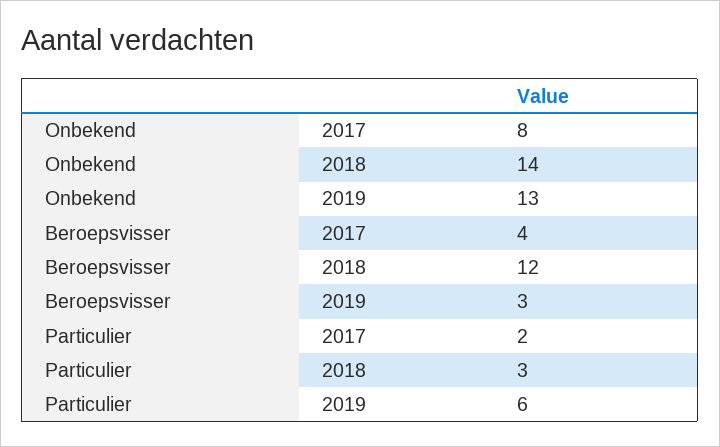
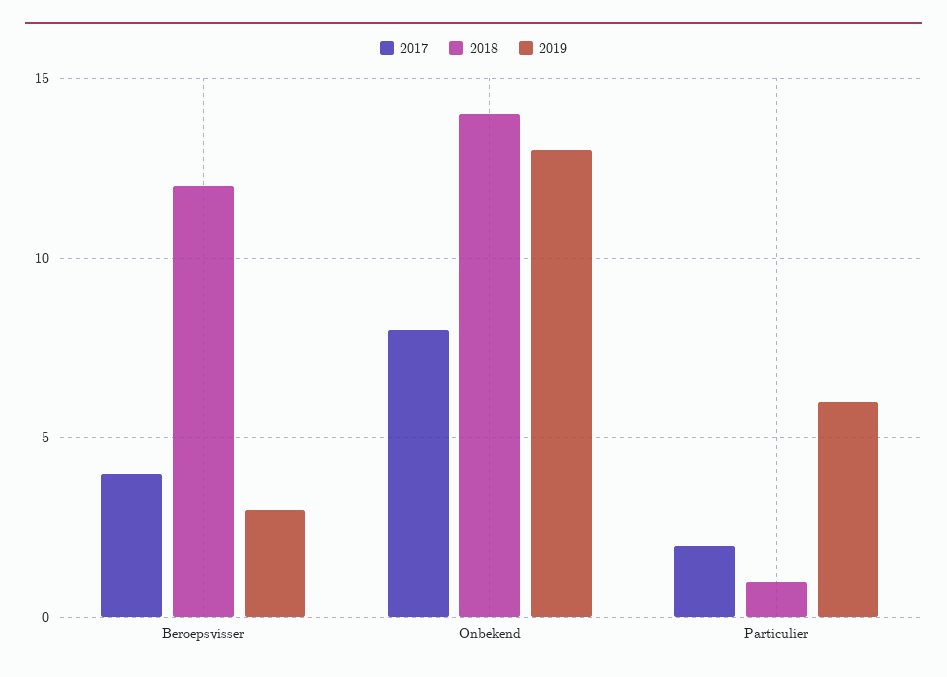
  {
    "2017": {
      "Onbekend": 8,
      "Beroepsvisser": 4,
      "Particulier": 2
    },
    "2018": {
      "Onbekend": 14,
      "Beroepsvisser": 12,
-     "Particulier": 3
+     "Particulier": 1
    },
    "2019": {
      "Onbekend": 13,
      "Beroepsvisser": 3,
      "Particulier": 6
    }
  }

